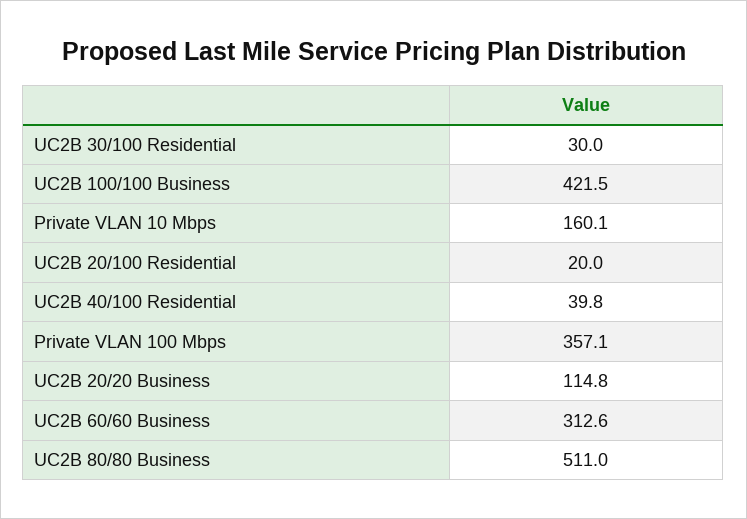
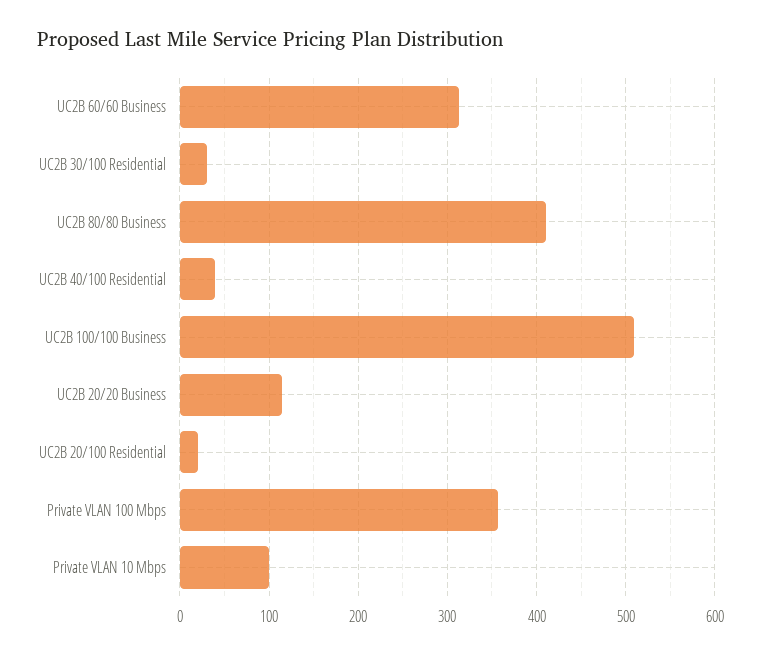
  {
    "UC2B 30/100 Residential": 30,
-   "UC2B 100/100 Business": 421.5,
+   "UC2B 100/100 Business": 510,
-   "Private VLAN 10 Mbps": 160.1,
+   "Private VLAN 10 Mbps": 100,
    "UC2B 20/100 Residential": 20,
    "UC2B 40/100 Residential": 39.8,
    "Private VLAN 100 Mbps": 357.1,
    "UC2B 20/20 Business": 114.8,
    "UC2B 60/60 Business": 312.6,
-   "UC2B 80/80 Business": 511
+   "UC2B 80/80 Business": 410
  }

